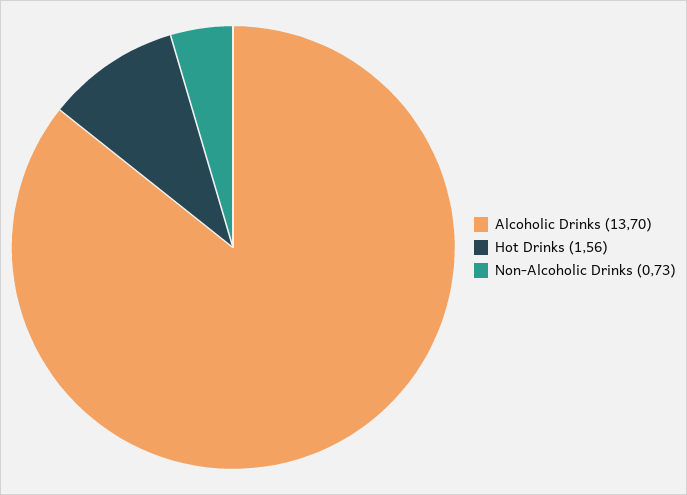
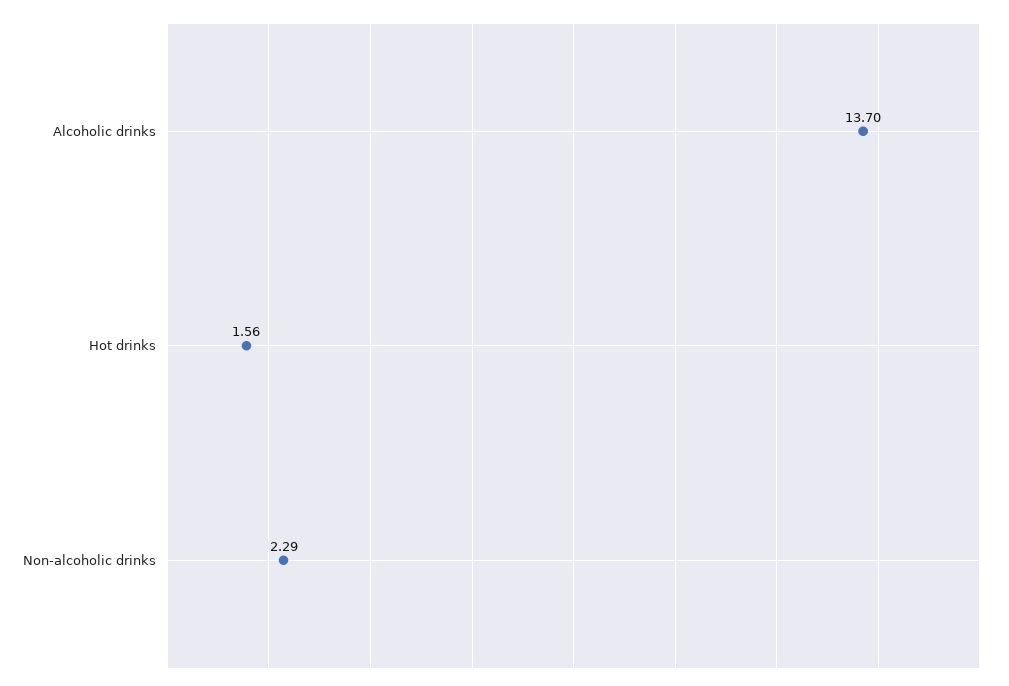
  {
    "Alcoholic Drinks": 13.7,
    "Hot Drinks": 1.56,
-   "Non-Alcoholic Drinks": 0.73
+   "Non-Alcoholic Drinks": 2.29
  }

